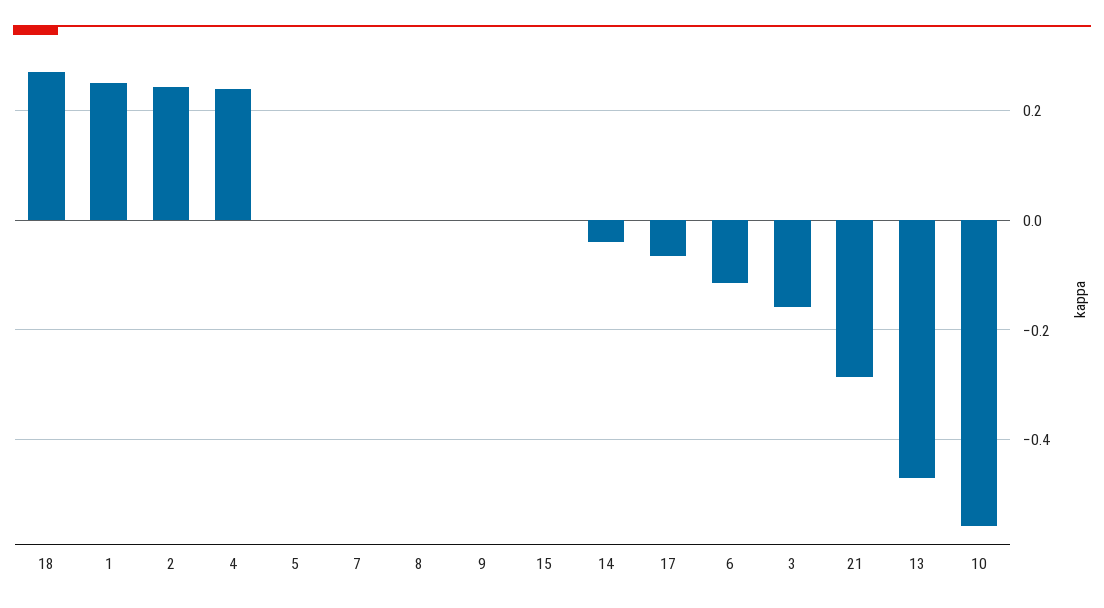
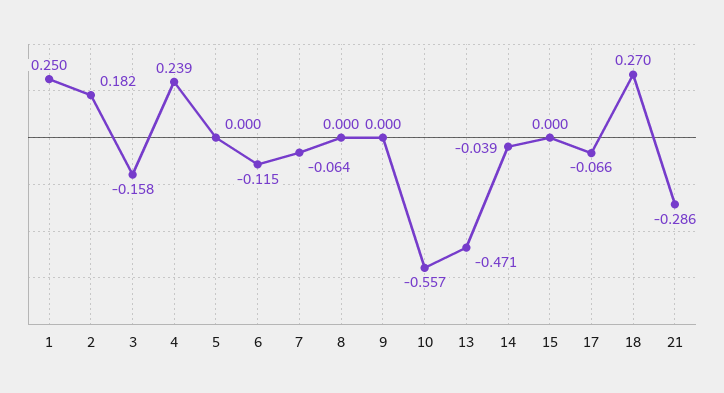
  {
    "18": 0.27,
    "1": 0.25,
-   "2": 0.24,
+   "2": 0.182,
    "4": 0.239,
    "5": 0,
-   "7": 0,
+   "7": -0.064,
    "8": 0,
    "9": 0,
    "15": 0,
    "14": -0.039,
    "17": -0.066,
    "6": -0.115,
    "3": -0.158,
    "21": -0.286,
    "13": -0.471,
    "10": -0.557
  }

